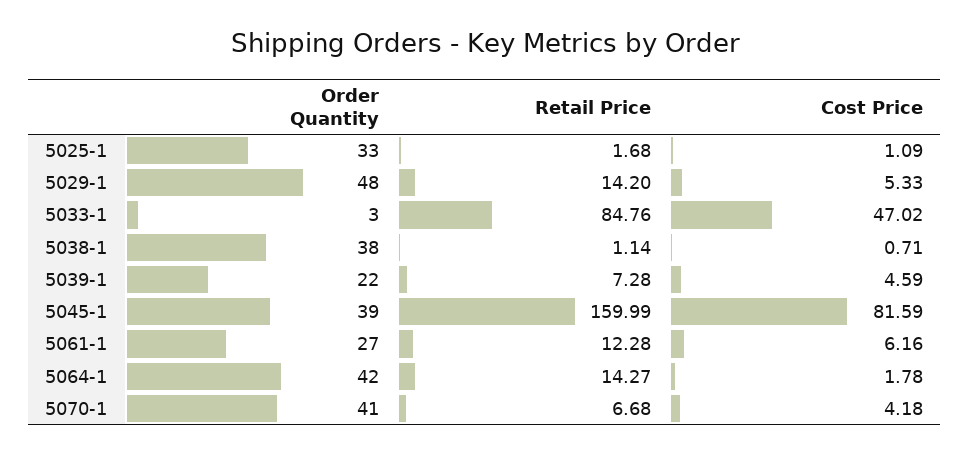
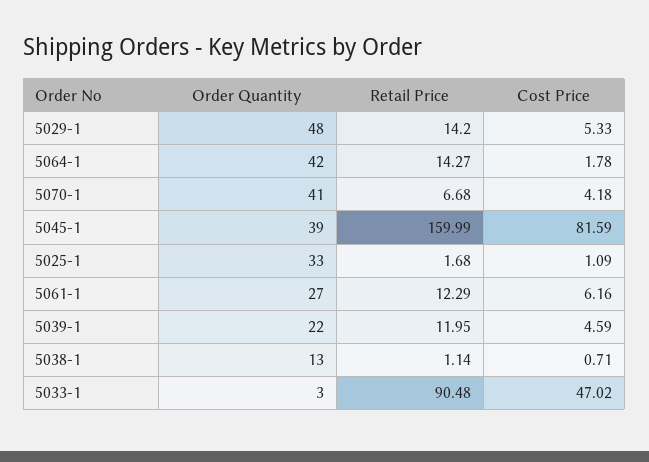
  {
    "Order Quantity": {
      "5025-1": 33,
      "5029-1": 48,
      "5033-1": 3,
-     "5038-1": 38,
+     "5038-1": 13,
      "5039-1": 22,
      "5045-1": 39,
      "5061-1": 27,
      "5064-1": 42,
      "5070-1": 41
    },
    "Retail Price": {
      "5025-1": 1.68,
      "5029-1": 14.2,
-     "5033-1": 84.76,
+     "5033-1": 90.48,
      "5038-1": 1.14,
-     "5039-1": 7.28,
+     "5039-1": 11.95,
      "5045-1": 159.99,
-     "5061-1": 12.28,
+     "5061-1": 12.29,
      "5064-1": 14.27,
      "5070-1": 6.68
    },
    "Cost Price": {
      "5025-1": 1.09,
      "5029-1": 5.33,
      "5033-1": 47.02,
      "5038-1": 0.71,
      "5039-1": 4.59,
      "5045-1": 81.59,
      "5061-1": 6.16,
      "5064-1": 1.78,
      "5070-1": 4.18
    }
  }

